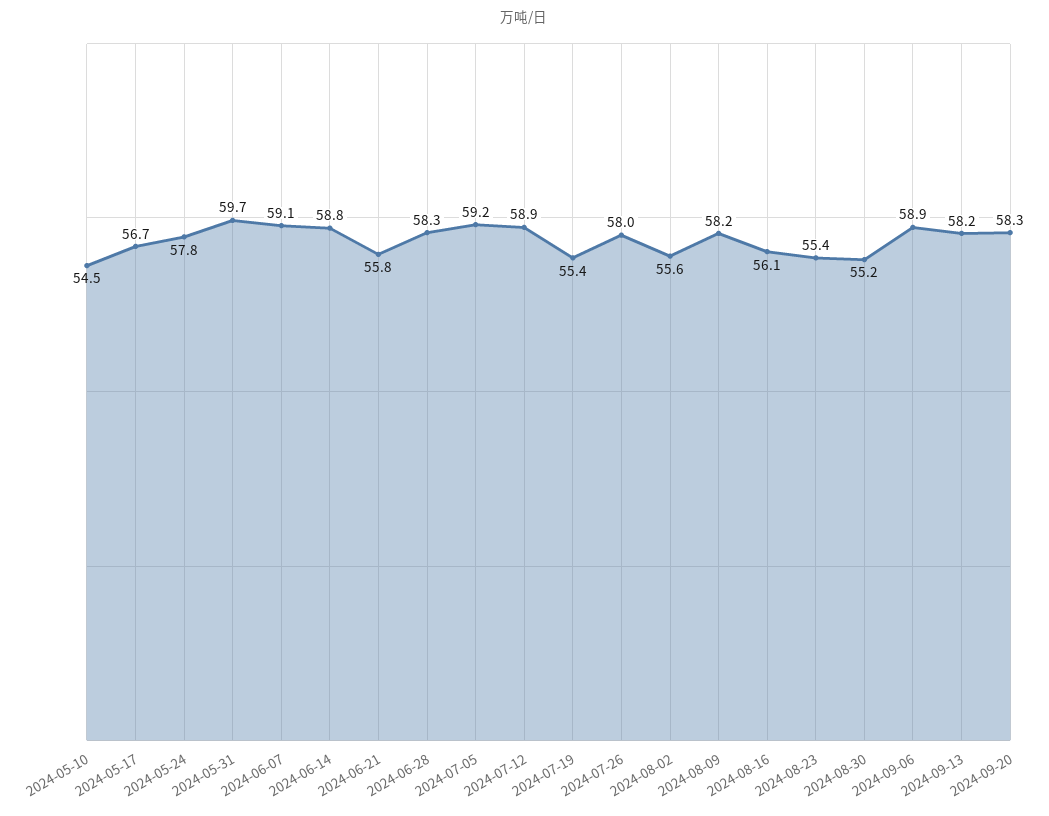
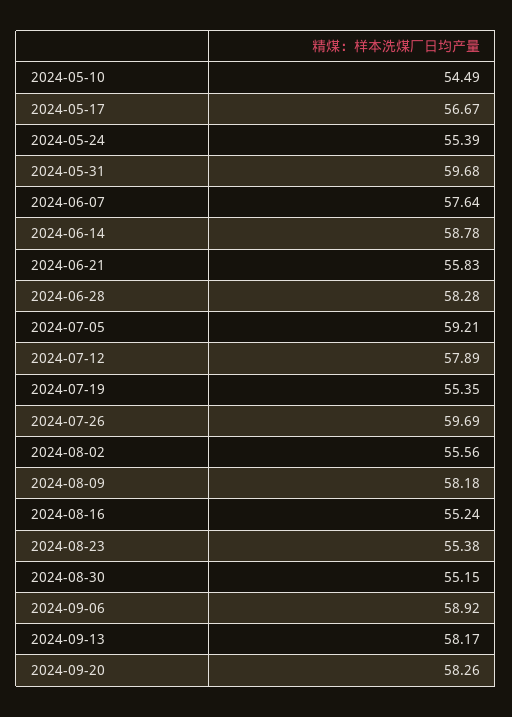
  {
    "2024-05-10": 54.49,
    "2024-05-17": 56.67,
-   "2024-05-24": 57.8,
+   "2024-05-24": 55.39,
    "2024-05-31": 59.68,
-   "2024-06-07": 59.1,
+   "2024-06-07": 57.64,
    "2024-06-14": 58.78,
    "2024-06-21": 55.83,
    "2024-06-28": 58.28,
    "2024-07-05": 59.21,
-   "2024-07-12": 58.9,
+   "2024-07-12": 57.89,
    "2024-07-19": 55.35,
-   "2024-07-26": 58,
+   "2024-07-26": 59.69,
    "2024-08-02": 55.56,
    "2024-08-09": 58.18,
-   "2024-08-16": 56.1,
+   "2024-08-16": 55.24,
    "2024-08-23": 55.38,
    "2024-08-30": 55.15,
    "2024-09-06": 58.92,
    "2024-09-13": 58.17,
    "2024-09-20": 58.26
  }

